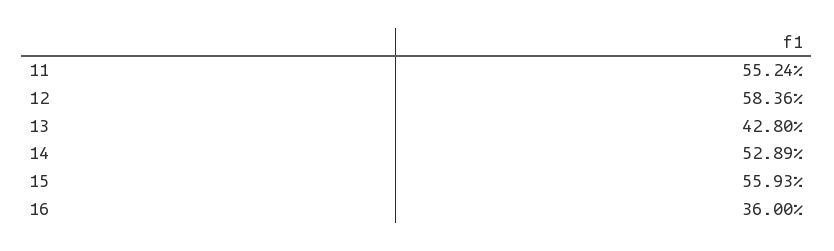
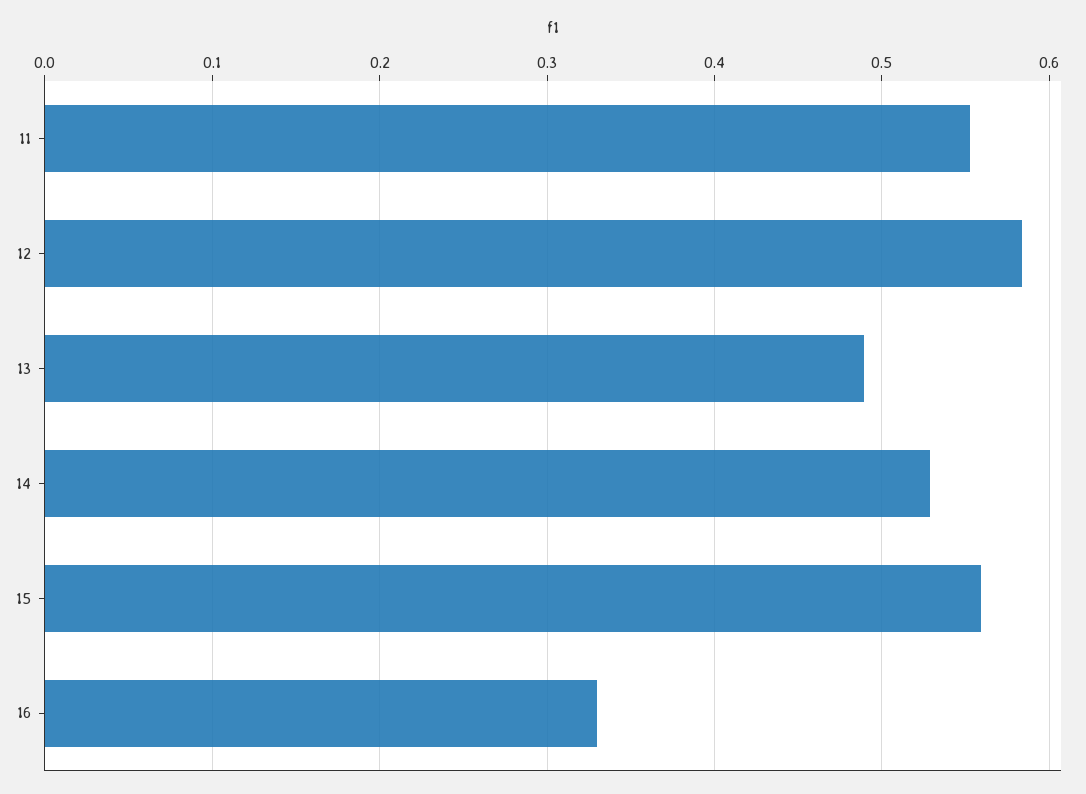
  {
    "11": 0.5524,
    "12": 0.5836,
-   "13": 0.428,
+   "13": 0.49,
    "14": 0.5289,
    "15": 0.5593,
-   "16": 0.36
+   "16": 0.33
  }

